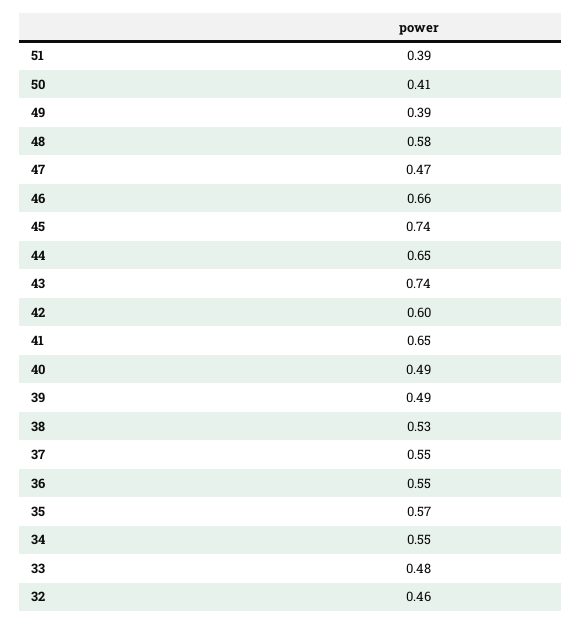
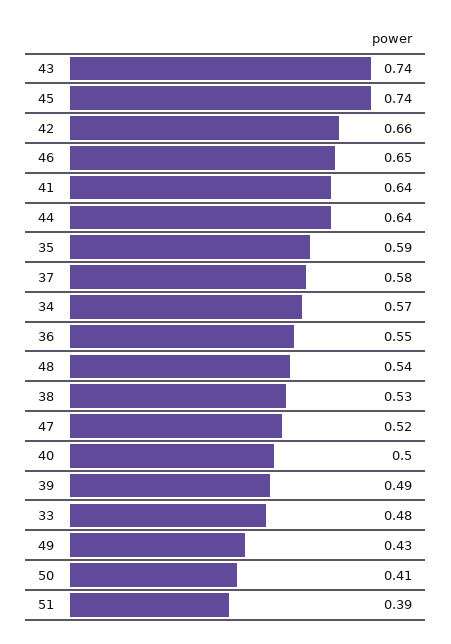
  {
    "51": 0.39,
    "50": 0.41,
-   "49": 0.39,
+   "49": 0.43,
-   "48": 0.58,
+   "48": 0.54,
-   "47": 0.47,
+   "47": 0.52,
-   "46": 0.66,
+   "46": 0.65,
    "45": 0.74,
-   "44": 0.65,
+   "44": 0.64,
    "43": 0.74,
-   "42": 0.6,
+   "42": 0.66,
-   "41": 0.65,
+   "41": 0.64,
-   "40": 0.49,
+   "40": 0.5,
    "39": 0.49,
    "38": 0.53,
-   "37": 0.55,
+   "37": 0.58,
    "36": 0.55,
-   "35": 0.57,
+   "35": 0.59,
-   "34": 0.55,
+   "34": 0.57,
-   "33": 0.48,
+   "33": 0.48
-   "32": 0.46
  }

